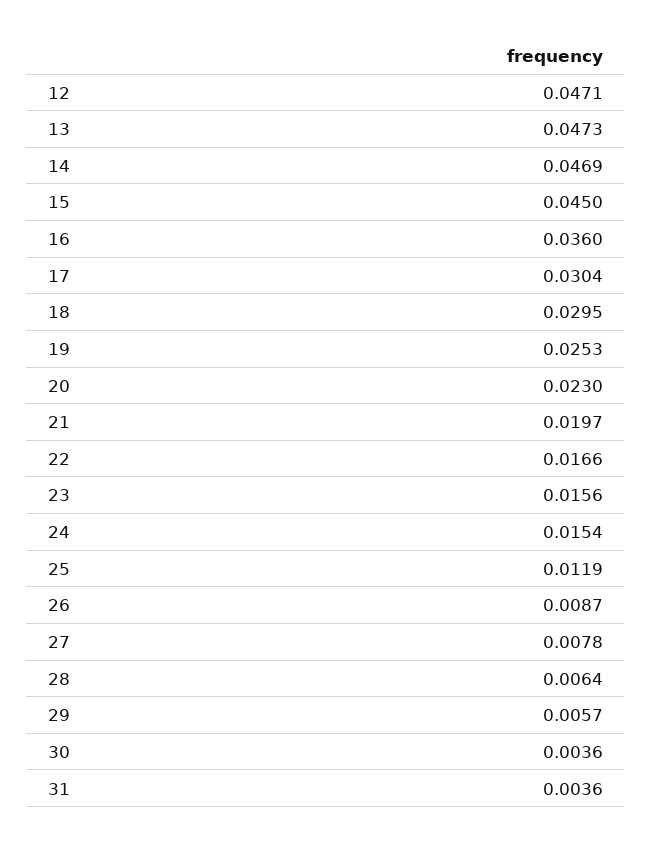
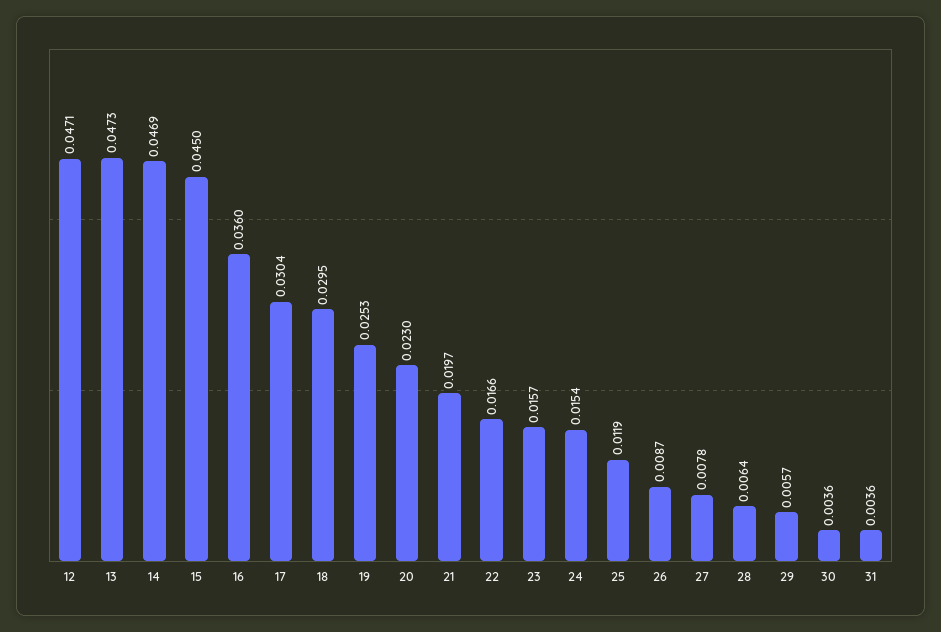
  {
    "12": 0.0471,
    "13": 0.0473,
    "14": 0.0469,
    "15": 0.045,
    "16": 0.036,
    "17": 0.0304,
    "18": 0.0295,
    "19": 0.0253,
    "20": 0.023,
    "21": 0.0197,
    "22": 0.0166,
-   "23": 0.0156,
+   "23": 0.0157,
    "24": 0.0154,
    "25": 0.0119,
    "26": 0.0087,
    "27": 0.0078,
    "28": 0.0064,
    "29": 0.0057,
    "30": 0.0036,
    "31": 0.0036
  }

